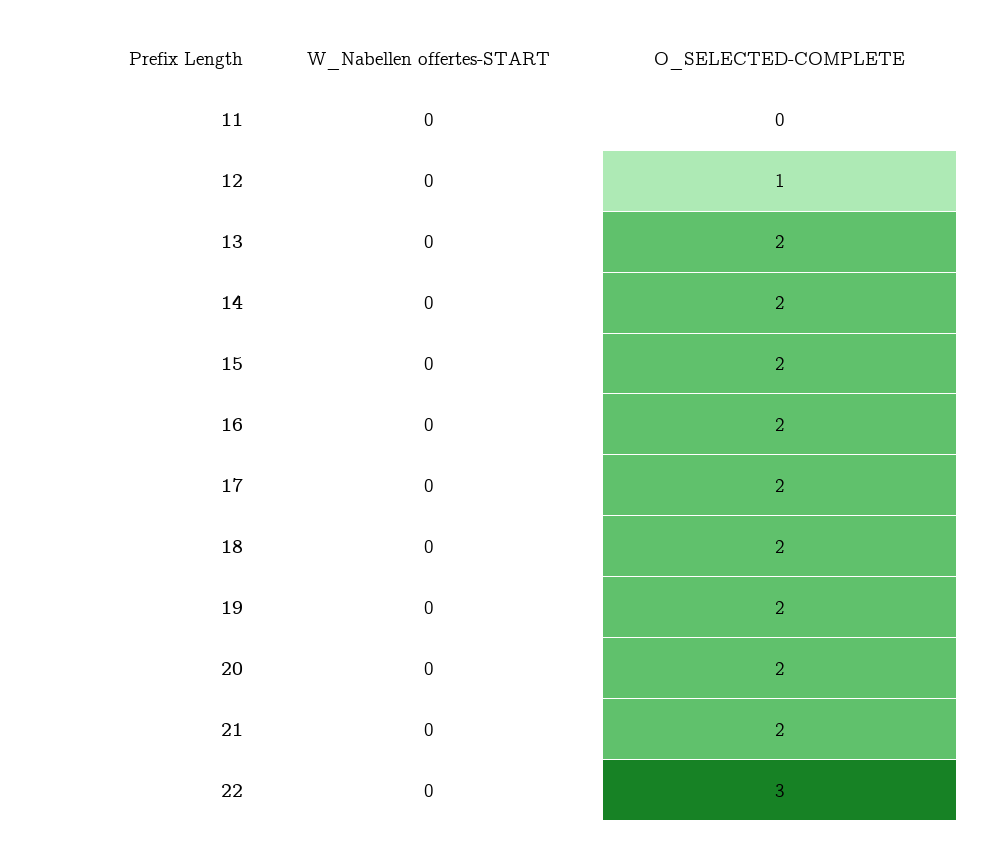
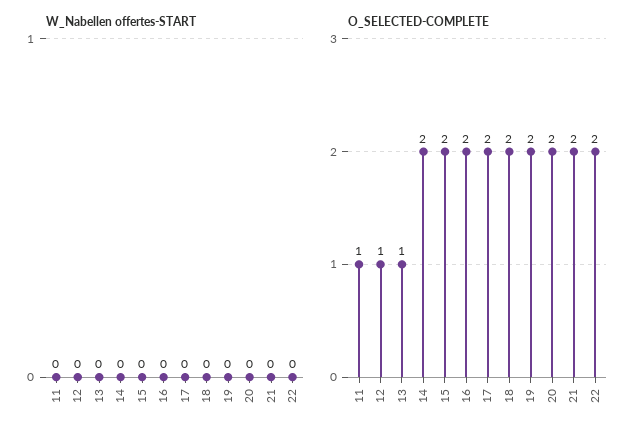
  {
    "W_Nabellen offertes-START": {
      "11": 0,
      "12": 0,
      "13": 0,
      "14": 0,
      "15": 0,
      "16": 0,
      "17": 0,
      "18": 0,
      "19": 0,
      "20": 0,
      "21": 0,
      "22": 0
    },
    "O_SELECTED-COMPLETE": {
-     "11": 0,
+     "11": 1,
      "12": 1,
-     "13": 2,
+     "13": 1,
      "14": 2,
      "15": 2,
      "16": 2,
      "17": 2,
      "18": 2,
      "19": 2,
      "20": 2,
      "21": 2,
-     "22": 3
+     "22": 2
    }
  }

